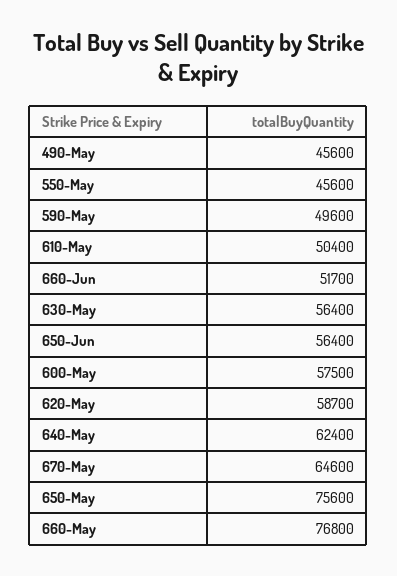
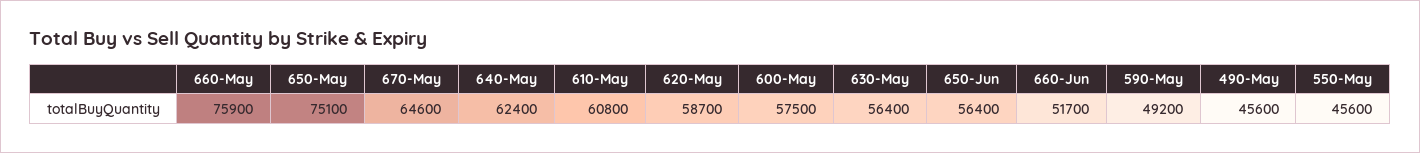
  {
    "490-May": 45600,
    "550-May": 45600,
-   "590-May": 49600,
+   "590-May": 49200,
-   "610-May": 50400,
+   "610-May": 60800,
    "660-Jun": 51700,
    "630-May": 56400,
    "650-Jun": 56400,
    "600-May": 57500,
    "620-May": 58700,
    "640-May": 62400,
    "670-May": 64600,
-   "650-May": 75600,
+   "650-May": 75100,
-   "660-May": 76800
+   "660-May": 75900
  }

